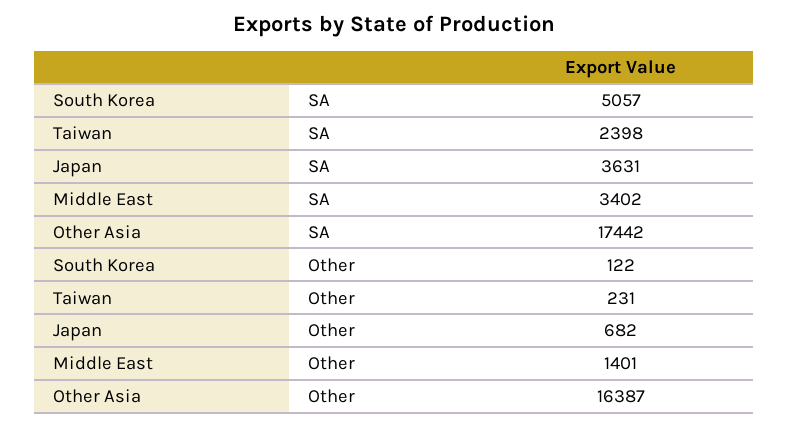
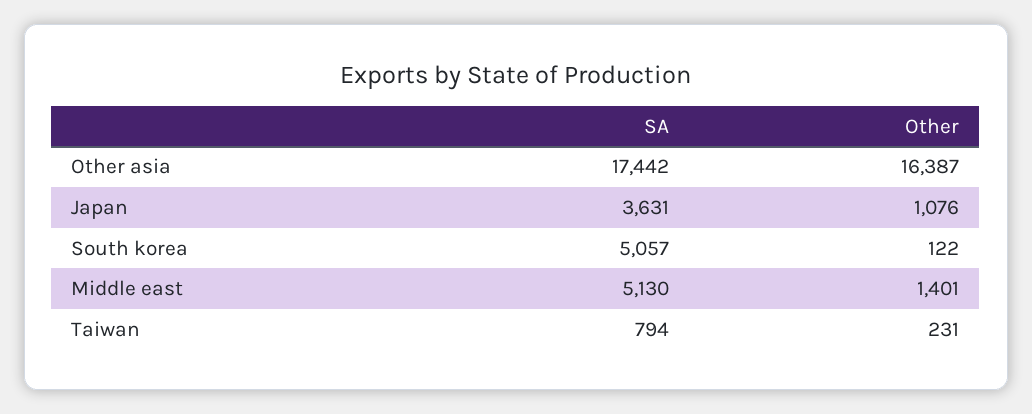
  {
    "South Korea": {
      "SA": 5057,
      "Other": 122
    },
    "Taiwan": {
-     "SA": 2398,
+     "SA": 794,
      "Other": 231
    },
    "Japan": {
      "SA": 3631,
-     "Other": 682
+     "Other": 1076
    },
    "Middle East": {
-     "SA": 3402,
+     "SA": 5130,
      "Other": 1401
    },
    "Other Asia": {
      "SA": 17442,
      "Other": 16387
    }
  }

